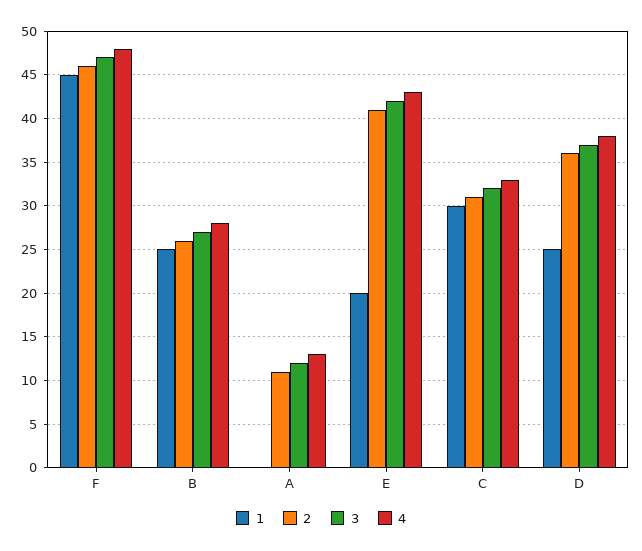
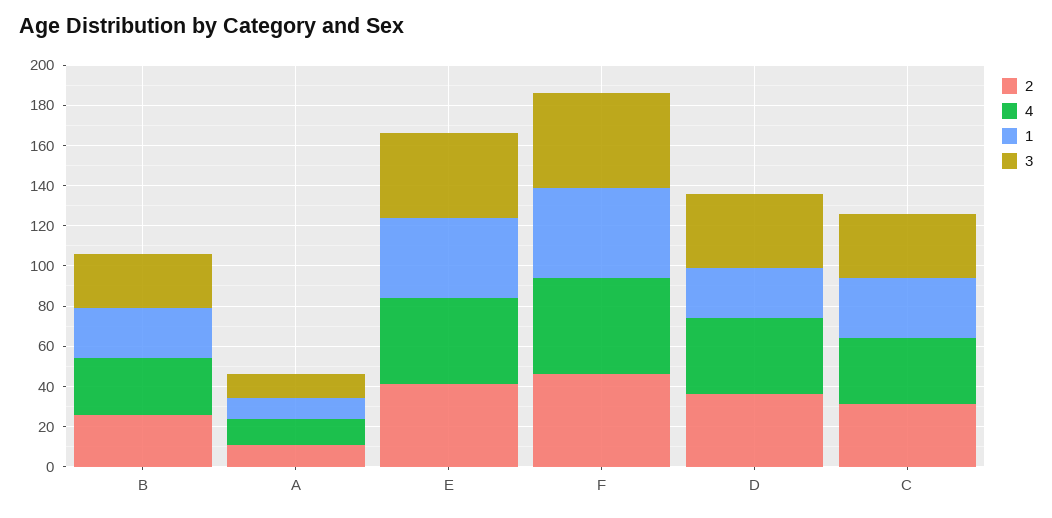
  {
    "1": {
      "F": 45,
      "B": 25,
-     "A": 0,
+     "A": 10,
-     "E": 20,
+     "E": 40,
      "C": 30,
      "D": 25
    },
    "2": {
      "F": 46,
      "B": 26,
      "A": 11,
      "E": 41,
      "C": 31,
      "D": 36
    },
    "3": {
      "F": 47,
      "B": 27,
      "A": 12,
      "E": 42,
      "C": 32,
      "D": 37
    },
    "4": {
      "F": 48,
      "B": 28,
      "A": 13,
      "E": 43,
      "C": 33,
      "D": 38
    }
  }

